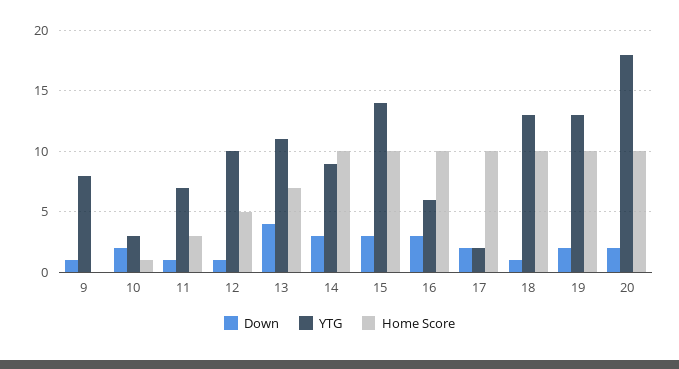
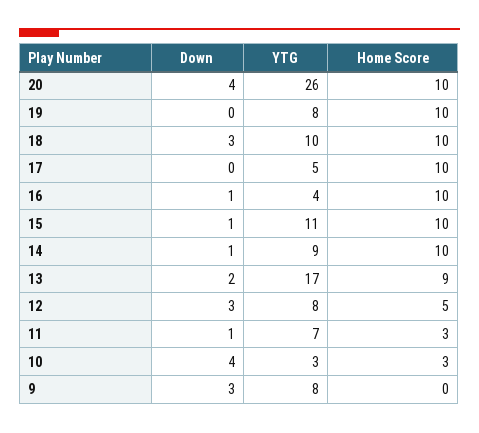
  {
    "Down": {
-     "9": 1,
+     "9": 3,
-     "10": 2,
+     "10": 4,
      "11": 1,
-     "12": 1,
+     "12": 3,
-     "13": 4,
+     "13": 2,
-     "14": 3,
+     "14": 1,
-     "15": 3,
+     "15": 1,
-     "16": 3,
+     "16": 1,
-     "17": 2,
+     "17": 0,
-     "18": 1,
+     "18": 3,
-     "19": 2,
+     "19": 0,
-     "20": 2
+     "20": 4
    },
    "YTG": {
      "9": 8,
      "10": 3,
      "11": 7,
-     "12": 10,
+     "12": 8,
-     "13": 11,
+     "13": 17,
      "14": 9,
-     "15": 14,
+     "15": 11,
-     "16": 6,
+     "16": 4,
-     "17": 2,
+     "17": 5,
-     "18": 13,
+     "18": 10,
-     "19": 13,
+     "19": 8,
-     "20": 18
+     "20": 26
    },
    "Home Score": {
      "9": 0,
-     "10": 1,
+     "10": 3,
      "11": 3,
      "12": 5,
-     "13": 7,
+     "13": 9,
      "14": 10,
      "15": 10,
      "16": 10,
      "17": 10,
      "18": 10,
      "19": 10,
      "20": 10
    }
  }

